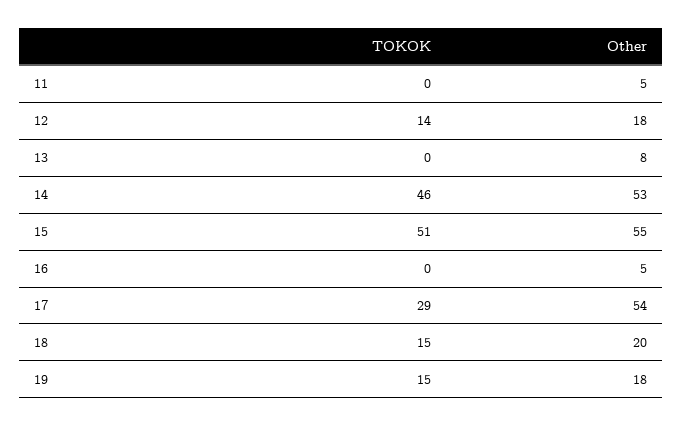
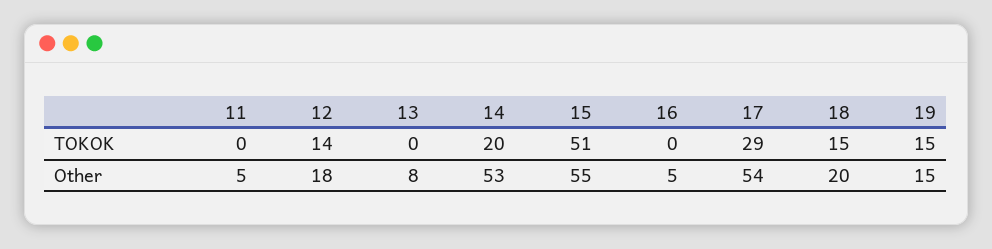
  {
    "TOKOK": {
      "11": 0,
      "12": 14,
      "13": 0,
-     "14": 46,
+     "14": 20,
      "15": 51,
      "16": 0,
      "17": 29,
      "18": 15,
      "19": 15
    },
    "Other": {
      "11": 5,
      "12": 18,
      "13": 8,
      "14": 53,
      "15": 55,
      "16": 5,
      "17": 54,
      "18": 20,
-     "19": 18
+     "19": 15
    }
  }

